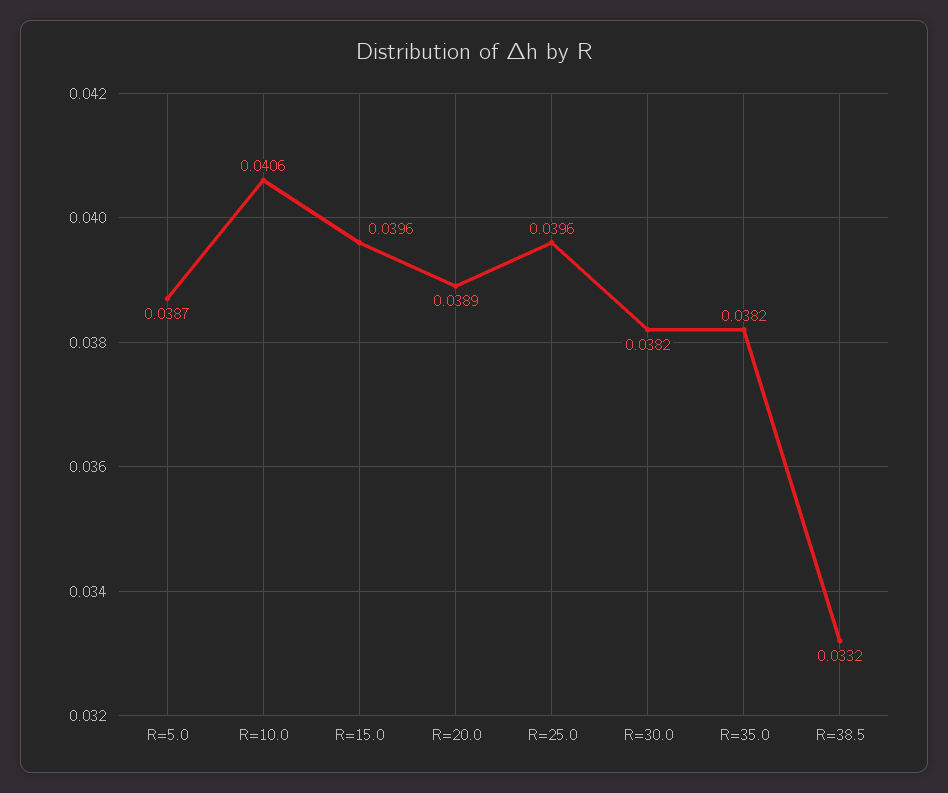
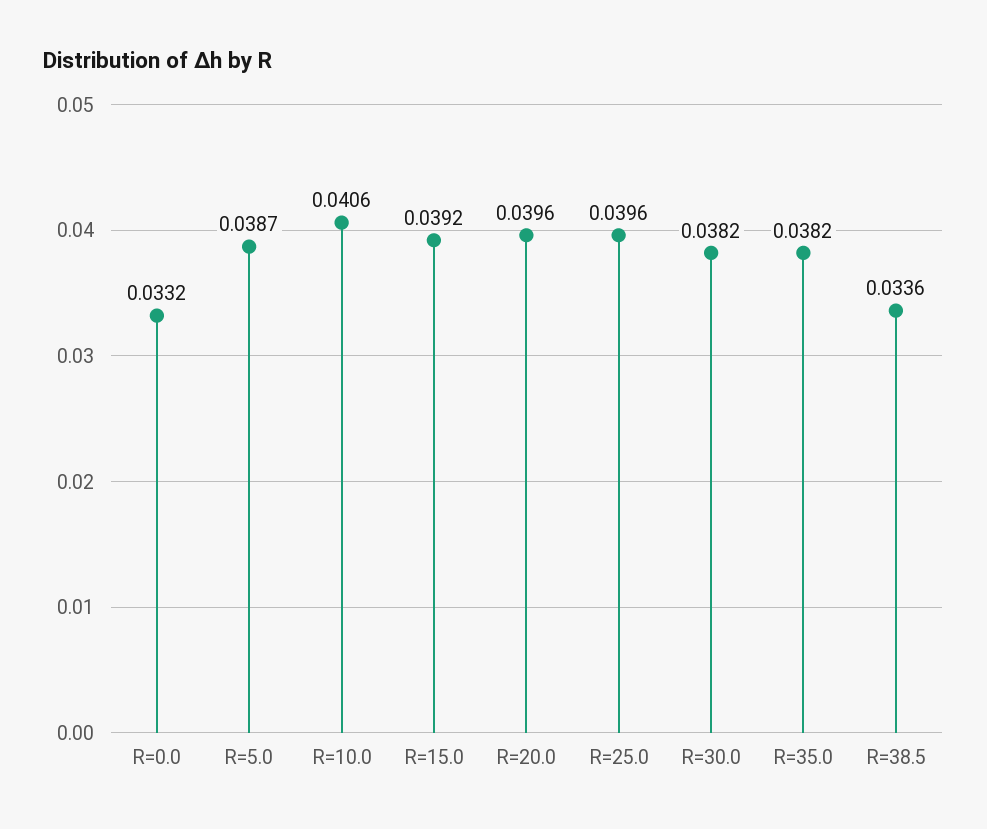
  {
    "R=5.0": 0.0387,
    "R=10.0": 0.0406,
-   "R=15.0": 0.0396,
+   "R=15.0": 0.0392,
-   "R=20.0": 0.0389,
+   "R=20.0": 0.0396,
    "R=25.0": 0.0396,
    "R=30.0": 0.0382,
    "R=35.0": 0.0382,
-   "R=38.5": 0.0332
+   "R=38.5": 0.0336,
+   "R=0.0": 0.0332
  }

